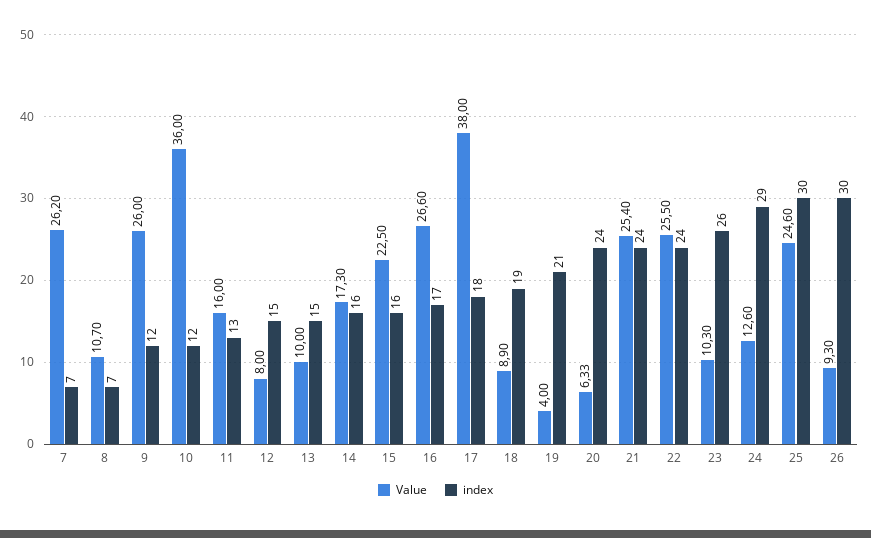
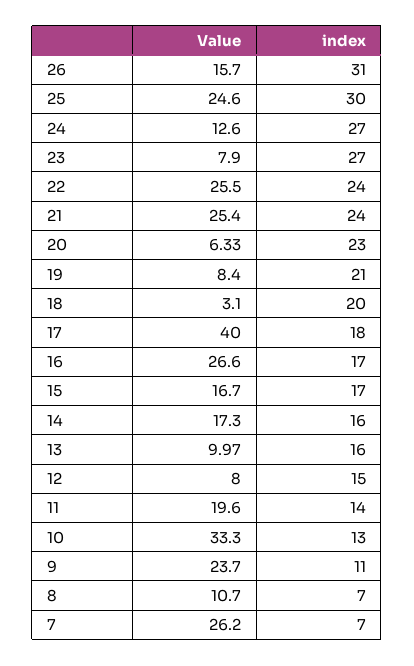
  {
    "Value": {
      "7": 26.2,
      "8": 10.7,
-     "9": 26,
+     "9": 23.7,
-     "10": 36,
+     "10": 33.3,
-     "11": 16,
+     "11": 19.6,
      "12": 8,
-     "13": 10,
+     "13": 9.97,
      "14": 17.3,
-     "15": 22.5,
+     "15": 16.7,
      "16": 26.6,
-     "17": 38,
+     "17": 40,
-     "18": 8.9,
+     "18": 3.1,
-     "19": 4,
+     "19": 8.4,
      "20": 6.33,
      "21": 25.4,
      "22": 25.5,
-     "23": 10.3,
+     "23": 7.9,
      "24": 12.6,
      "25": 24.6,
-     "26": 9.3
+     "26": 15.7
    },
    "index": {
      "7": 7,
      "8": 7,
-     "9": 12,
+     "9": 11,
-     "10": 12,
+     "10": 13,
-     "11": 13,
+     "11": 14,
      "12": 15,
-     "13": 15,
+     "13": 16,
      "14": 16,
-     "15": 16,
+     "15": 17,
      "16": 17,
      "17": 18,
-     "18": 19,
+     "18": 20,
      "19": 21,
-     "20": 24,
+     "20": 23,
      "21": 24,
      "22": 24,
-     "23": 26,
+     "23": 27,
-     "24": 29,
+     "24": 27,
      "25": 30,
-     "26": 30
+     "26": 31
    }
  }

